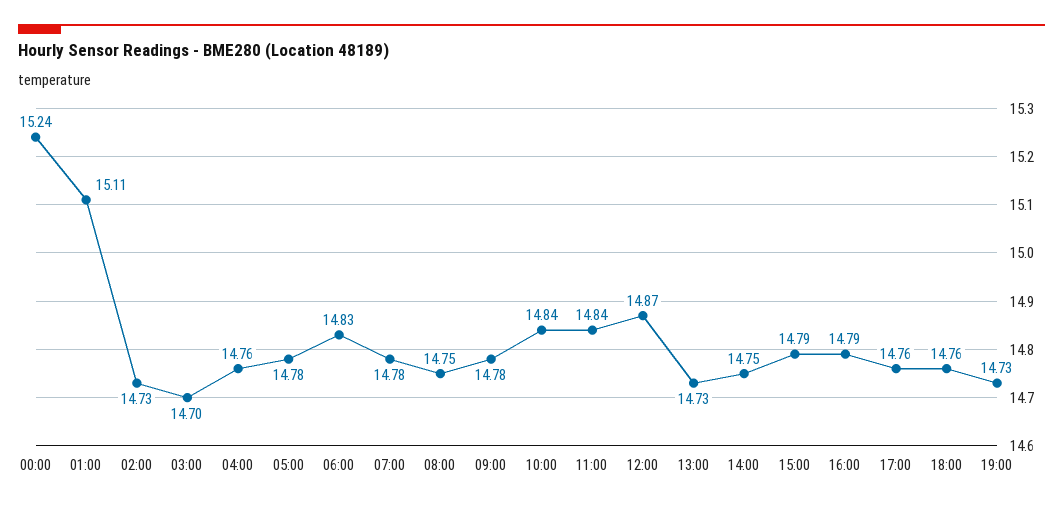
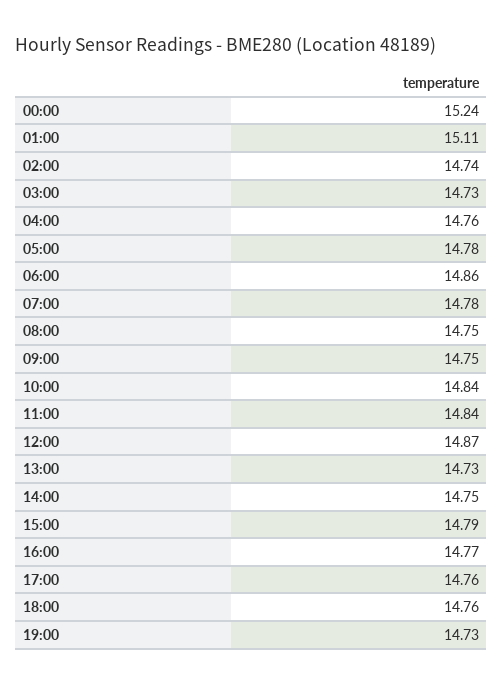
  {
    "00:00": 15.24,
    "01:00": 15.11,
-   "02:00": 14.73,
+   "02:00": 14.74,
-   "03:00": 14.7,
+   "03:00": 14.73,
    "04:00": 14.76,
    "05:00": 14.78,
-   "06:00": 14.83,
+   "06:00": 14.86,
    "07:00": 14.78,
    "08:00": 14.75,
-   "09:00": 14.78,
+   "09:00": 14.75,
    "10:00": 14.84,
    "11:00": 14.84,
    "12:00": 14.87,
    "13:00": 14.73,
    "14:00": 14.75,
    "15:00": 14.79,
-   "16:00": 14.79,
+   "16:00": 14.77,
    "17:00": 14.76,
    "18:00": 14.76,
    "19:00": 14.73
  }

